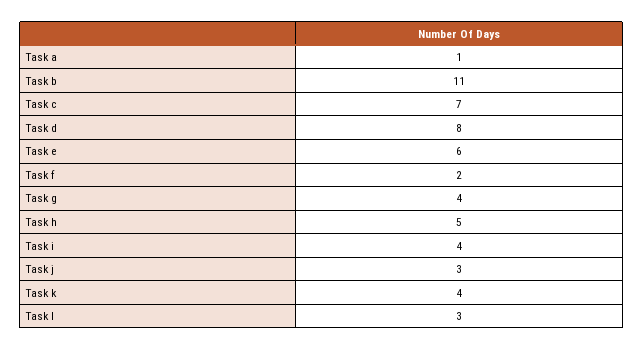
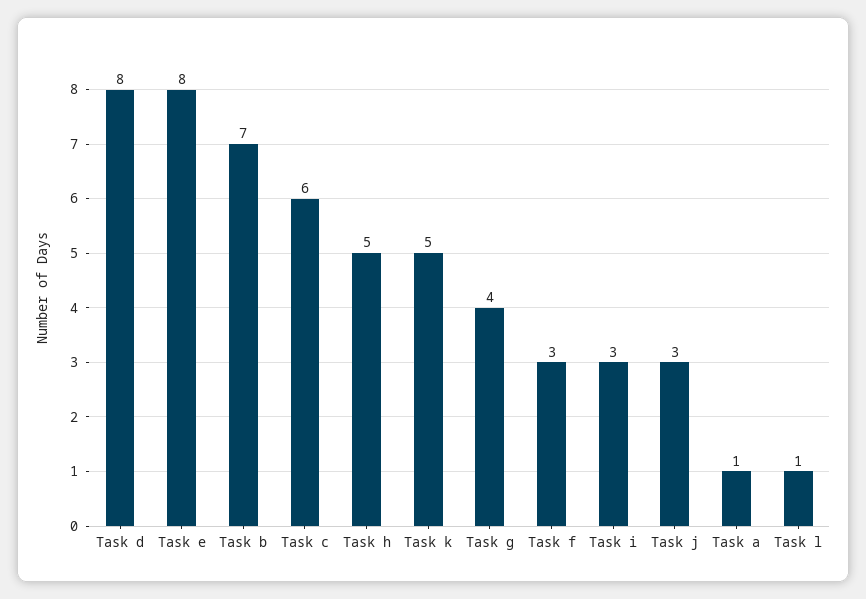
  {
    "Task a": 1,
-   "Task b": 11,
+   "Task b": 7,
-   "Task c": 7,
+   "Task c": 6,
    "Task d": 8,
-   "Task e": 6,
+   "Task e": 8,
-   "Task f": 2,
+   "Task f": 3,
    "Task g": 4,
    "Task h": 5,
-   "Task i": 4,
+   "Task i": 3,
    "Task j": 3,
-   "Task k": 4,
+   "Task k": 5,
-   "Task l": 3
+   "Task l": 1
  }

